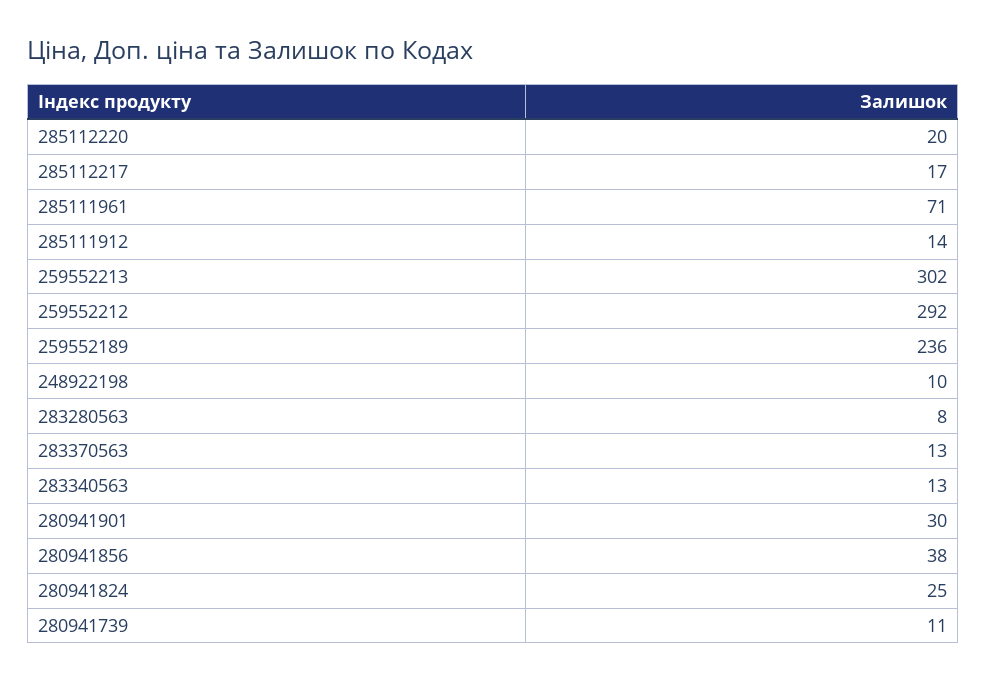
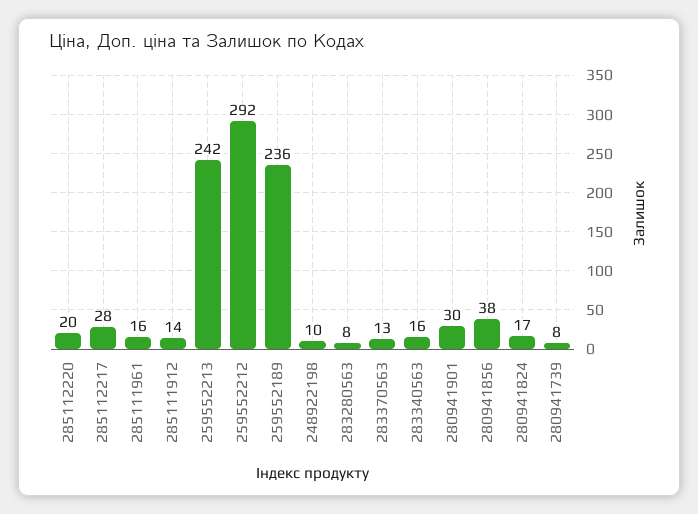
  {
    "285112220": 20,
-   "285112217": 17,
+   "285112217": 28,
-   "285111961": 71,
+   "285111961": 16,
    "285111912": 14,
-   "259552213": 302,
+   "259552213": 242,
    "259552212": 292,
    "259552189": 236,
    "248922198": 10,
    "283280563": 8,
    "283370563": 13,
-   "283340563": 13,
+   "283340563": 16,
    "280941901": 30,
    "280941856": 38,
-   "280941824": 25,
+   "280941824": 17,
-   "280941739": 11
+   "280941739": 8
  }

